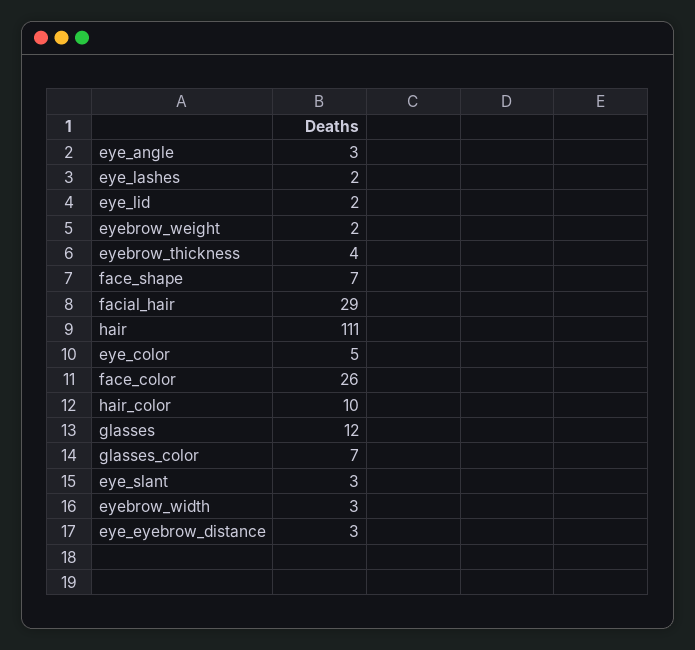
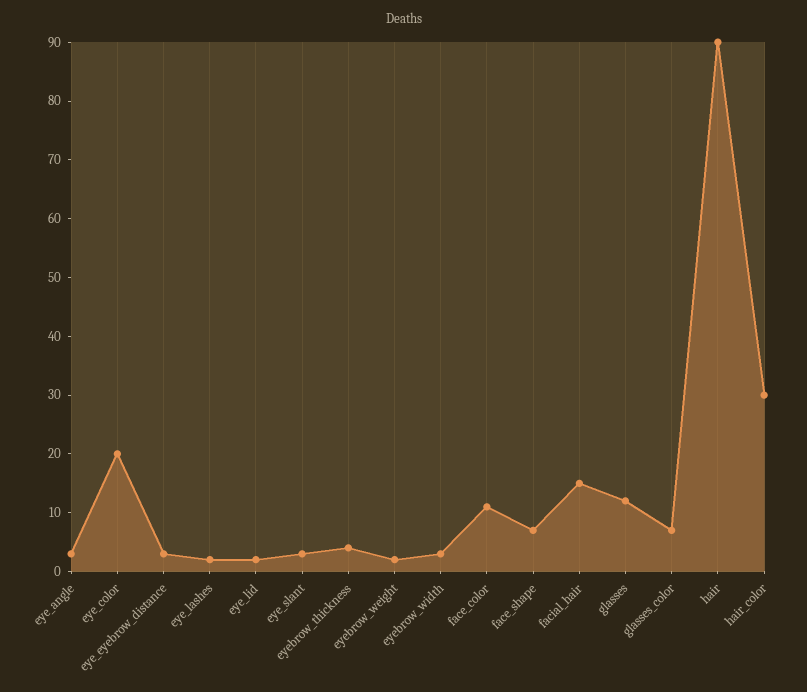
  {
    "eye_angle": 3,
    "eye_lashes": 2,
    "eye_lid": 2,
    "eyebrow_weight": 2,
    "eyebrow_thickness": 4,
    "face_shape": 7,
-   "facial_hair": 29,
+   "facial_hair": 15,
-   "hair": 111,
+   "hair": 90,
-   "eye_color": 5,
+   "eye_color": 20,
-   "face_color": 26,
+   "face_color": 10,
-   "hair_color": 10,
+   "hair_color": 30,
    "glasses": 12,
    "glasses_color": 7,
    "eye_slant": 3,
    "eyebrow_width": 3,
    "eye_eyebrow_distance": 3
  }

